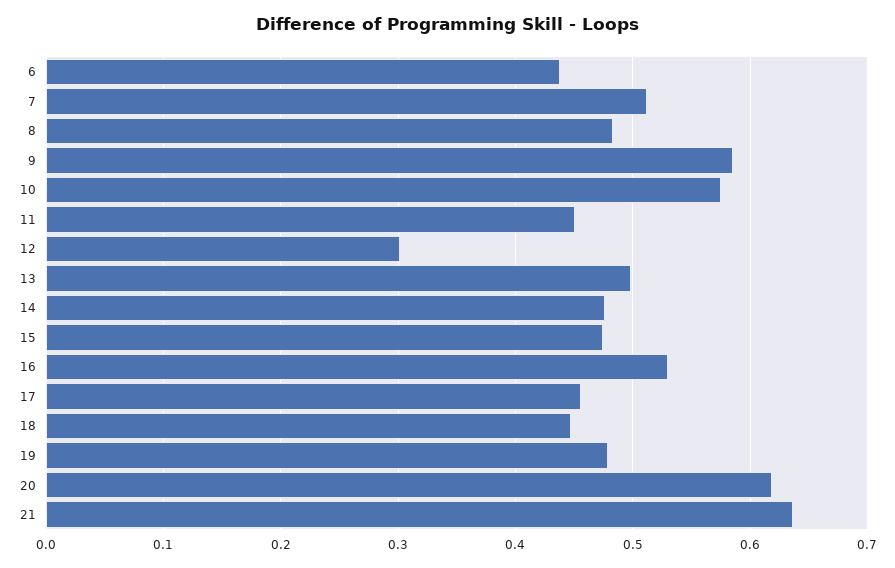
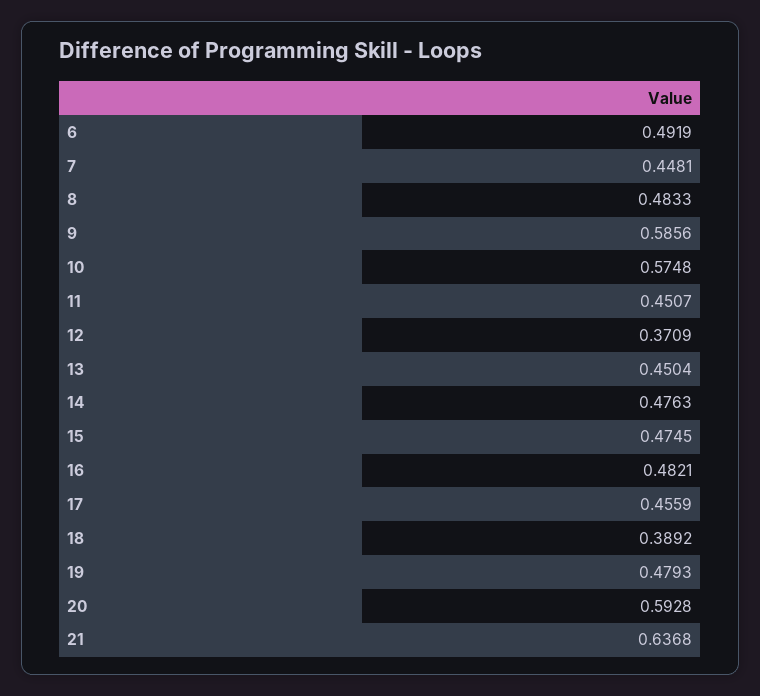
  {
-   "6": 0.44,
+   "6": 0.4919,
-   "7": 0.51,
+   "7": 0.4481,
    "8": 0.4833,
    "9": 0.5856,
    "10": 0.5748,
    "11": 0.4507,
-   "12": 0.3,
+   "12": 0.3709,
-   "13": 0.5,
+   "13": 0.4504,
    "14": 0.4763,
    "15": 0.4745,
-   "16": 0.53,
+   "16": 0.4821,
    "17": 0.4559,
-   "18": 0.45,
+   "18": 0.3892,
    "19": 0.4793,
-   "20": 0.62,
+   "20": 0.5928,
    "21": 0.6368
  }

